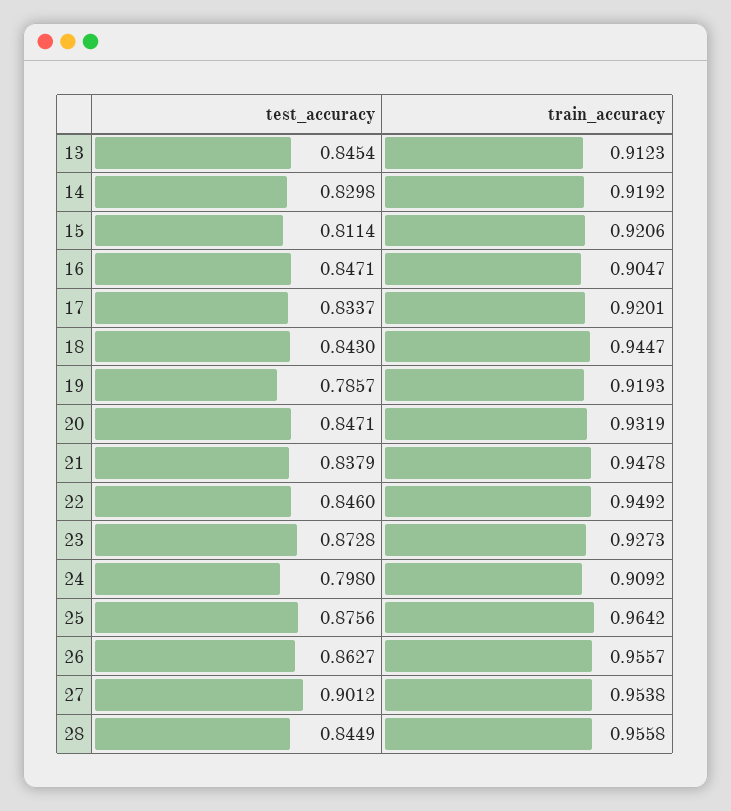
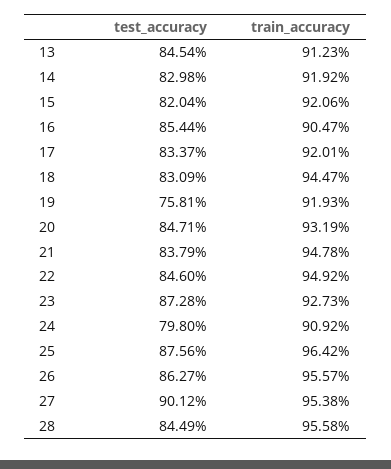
  {
    "test_accuracy": {
      "13": 0.8454,
      "14": 0.8298,
-     "15": 0.8114,
+     "15": 0.8204,
-     "16": 0.8471,
+     "16": 0.8544,
      "17": 0.8337,
-     "18": 0.843,
+     "18": 0.8309,
-     "19": 0.7857,
+     "19": 0.7581,
      "20": 0.8471,
      "21": 0.8379,
      "22": 0.846,
      "23": 0.8728,
      "24": 0.798,
      "25": 0.8756,
      "26": 0.8627,
      "27": 0.9012,
      "28": 0.8449
    },
    "train_accuracy": {
      "13": 0.9123,
      "14": 0.9192,
      "15": 0.9206,
      "16": 0.9047,
      "17": 0.9201,
      "18": 0.9447,
      "19": 0.9193,
      "20": 0.9319,
      "21": 0.9478,
      "22": 0.9492,
      "23": 0.9273,
      "24": 0.9092,
      "25": 0.9642,
      "26": 0.9557,
      "27": 0.9538,
      "28": 0.9558
    }
  }

